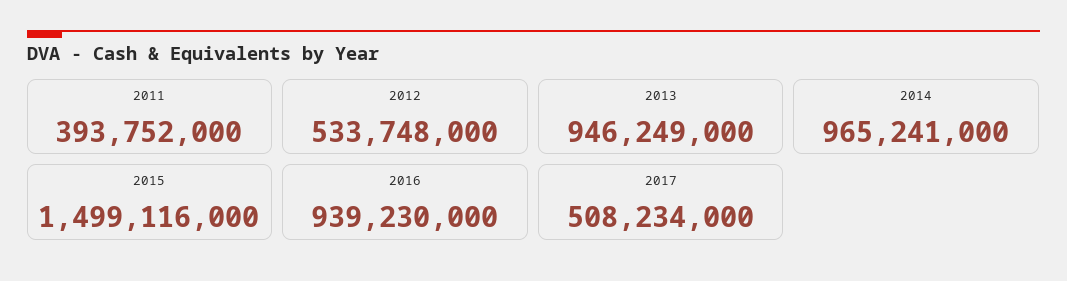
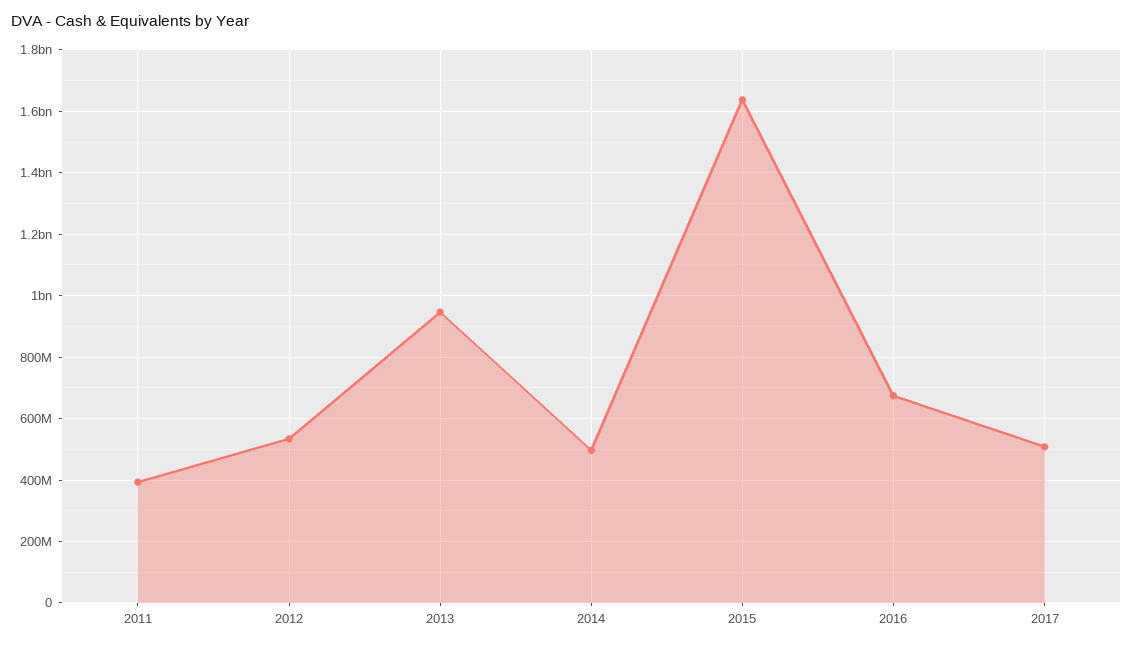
  {
    "2011": 393752000,
    "2012": 533748000,
    "2013": 946249000,
-   "2014": 965241000,
+   "2014": 500000000,
-   "2015": 1499116000,
+   "2015": 1640000000,
-   "2016": 939230000,
+   "2016": 680000000,
    "2017": 508234000
  }

